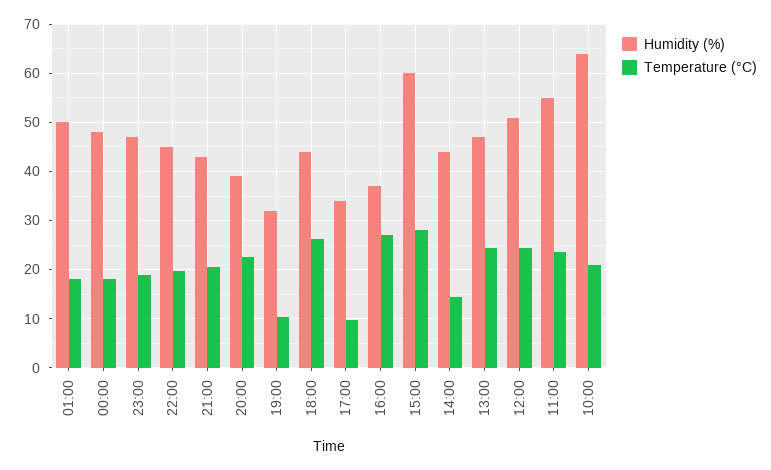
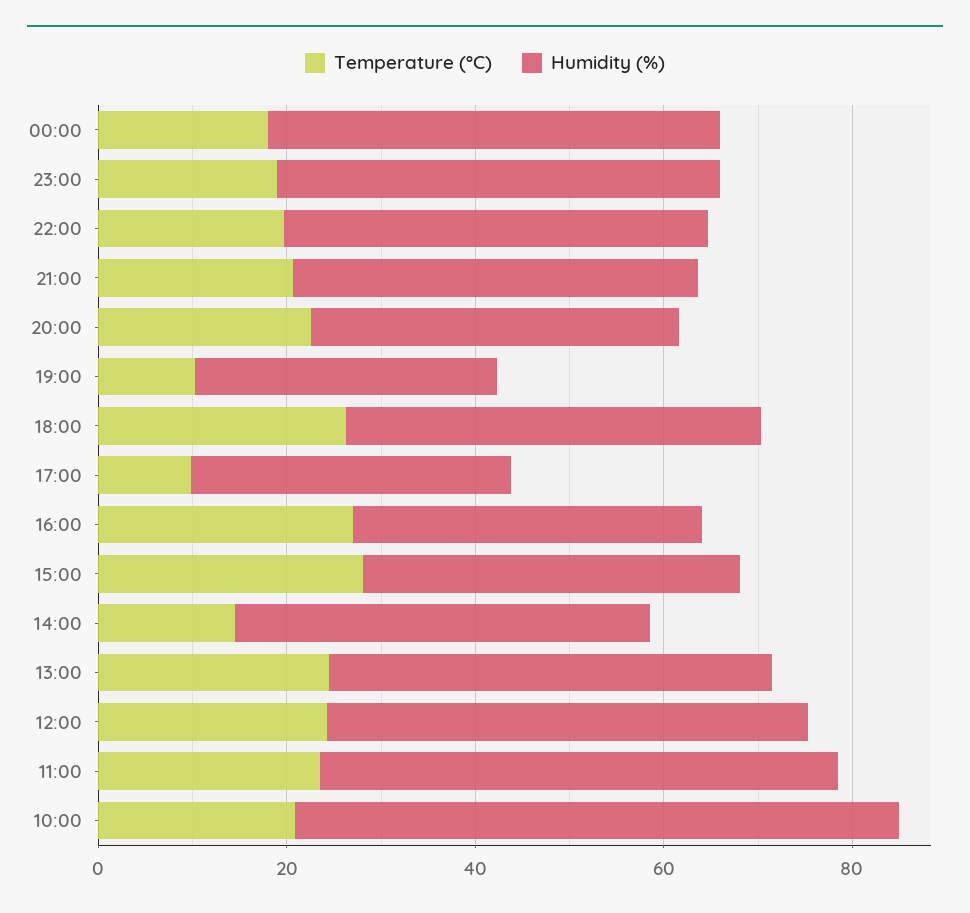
  {
    "Humidity (%)": {
-     "01:00": 50,
      "00:00": 48,
      "23:00": 48,
      "22:00": 46,
      "21:00": 44,
      "20:00": 40,
      "19:00": 32,
      "18:00": 44,
      "17:00": 34,
      "16:00": 38,
-     "15:00": 60,
+     "15:00": 40,
      "14:00": 44,
      "13:00": 48,
      "12:00": 52,
      "11:00": 56,
      "10:00": 64
    },
    "Temperature (°C)": {
-     "01:00": 18,
      "00:00": 18,
      "23:00": 18,
      "22:00": 20,
      "21:00": 20,
      "20:00": 22,
      "19:00": 10,
      "18:00": 26,
      "17:00": 10,
      "16:00": 28,
      "15:00": 28,
      "14:00": 14,
      "13:00": 24,
      "12:00": 24,
      "11:00": 24,
      "10:00": 20
    }
  }

